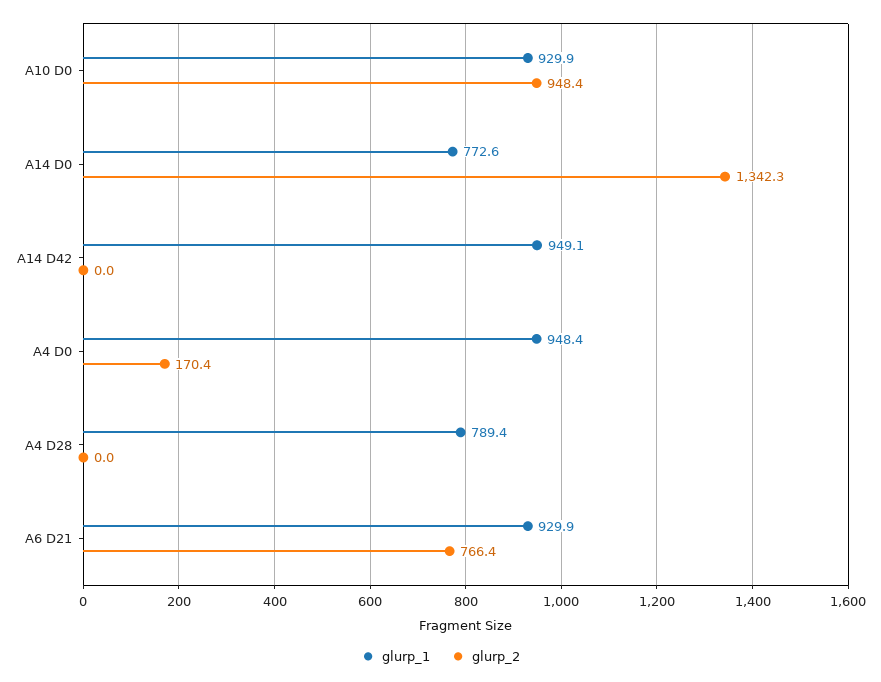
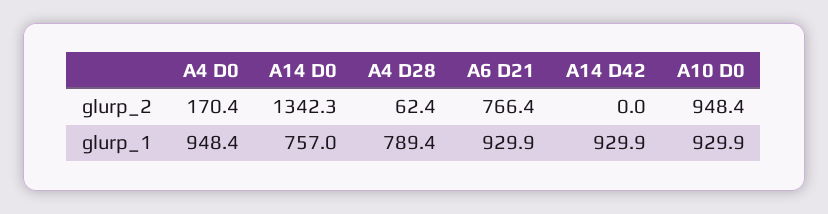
  {
    "glurp_1": {
      "A10 D0": 929.9,
-     "A14 D0": 772.6,
+     "A14 D0": 757,
-     "A14 D42": 949.1,
+     "A14 D42": 929.9,
      "A4 D0": 948.4,
      "A4 D28": 789.4,
      "A6 D21": 929.9
    },
    "glurp_2": {
      "A10 D0": 948.4,
      "A14 D0": 1342.3,
      "A14 D42": 0,
      "A4 D0": 170.4,
-     "A4 D28": 0,
+     "A4 D28": 62.4,
      "A6 D21": 766.4
    }
  }

